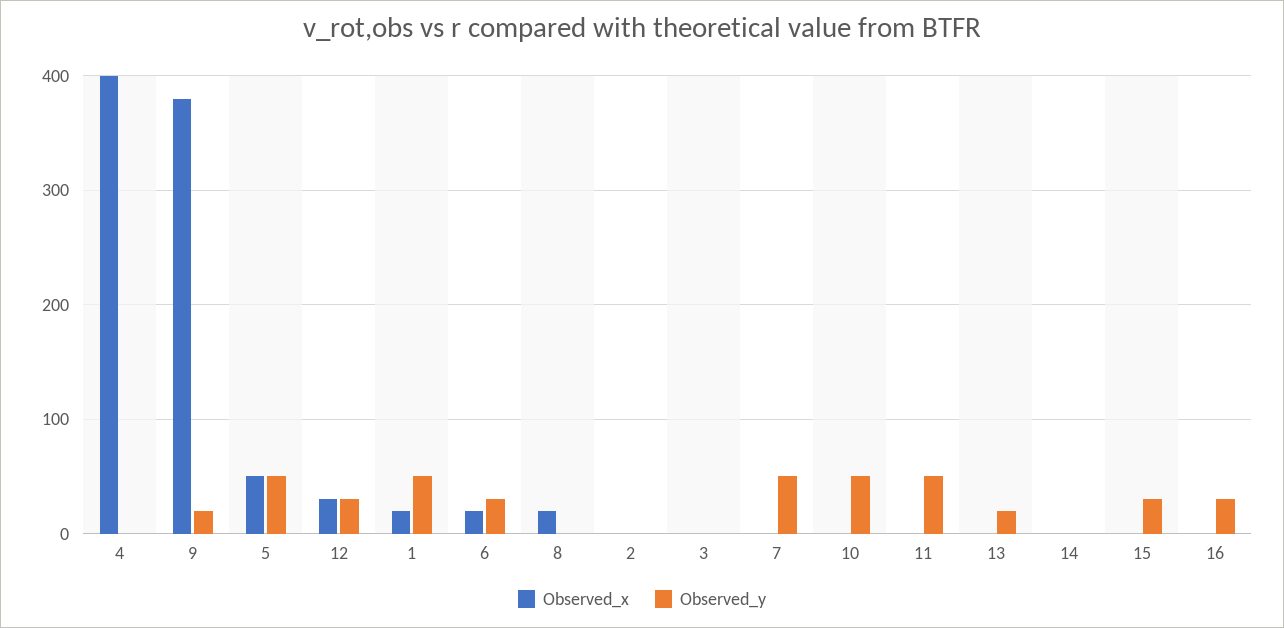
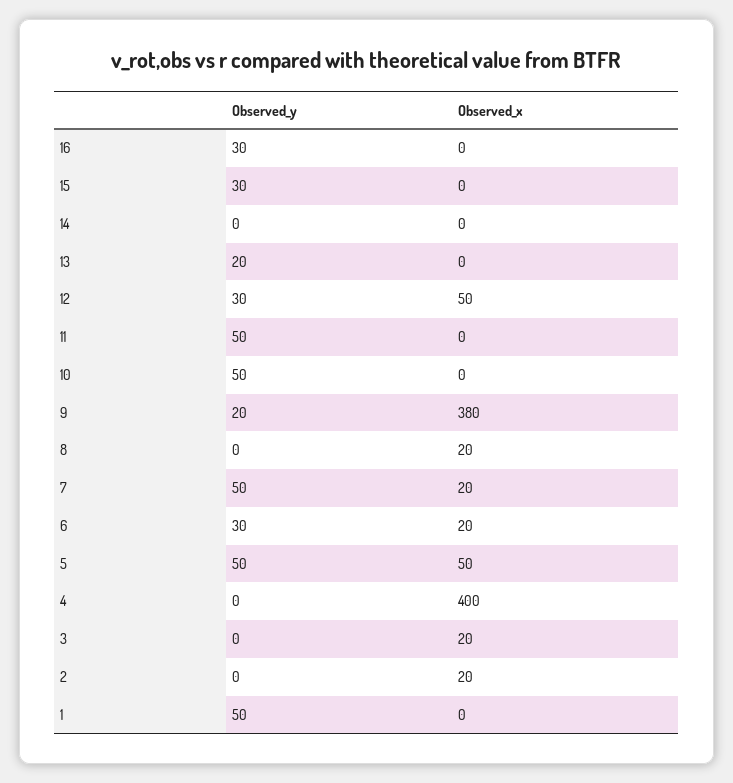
  {
    "Observed_x": {
      "4": 400,
      "9": 380,
      "5": 50,
-     "12": 30,
+     "12": 50,
-     "1": 20,
+     "1": 0,
      "6": 20,
      "8": 20,
-     "2": 0,
+     "2": 20,
-     "3": 0,
+     "3": 20,
-     "7": 0,
+     "7": 20,
      "10": 0,
      "11": 0,
      "13": 0,
      "14": 0,
      "15": 0,
      "16": 0
    },
    "Observed_y": {
      "4": 0,
      "9": 20,
      "5": 50,
      "12": 30,
      "1": 50,
      "6": 30,
      "8": 0,
      "2": 0,
      "3": 0,
      "7": 50,
      "10": 50,
      "11": 50,
      "13": 20,
      "14": 0,
      "15": 30,
      "16": 30
    }
  }

